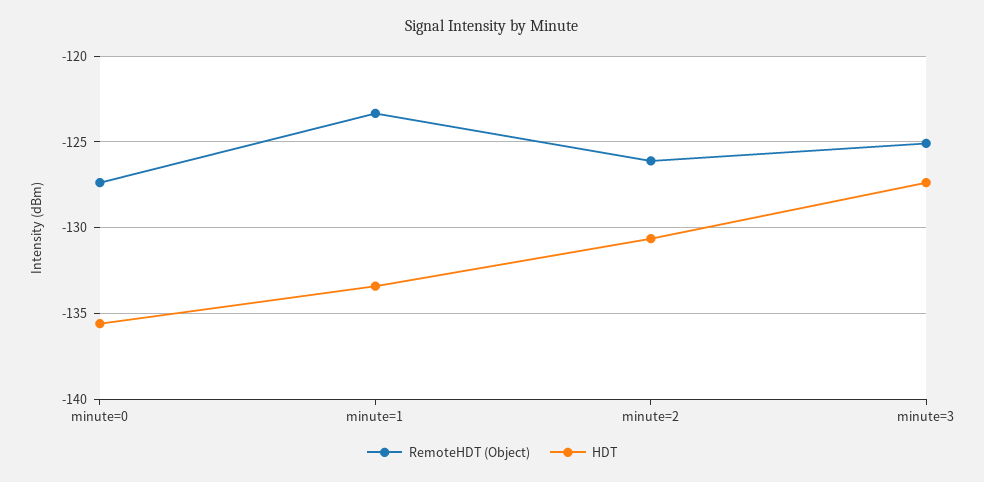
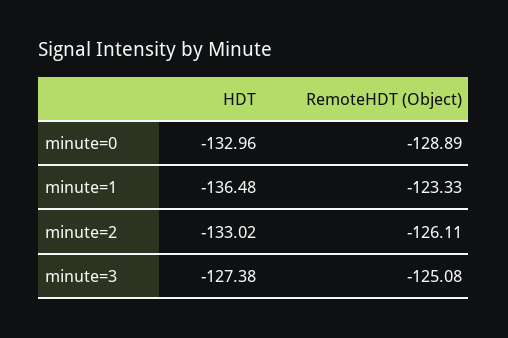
  {
    "RemoteHDT (Object)": {
-     "minute=0": -127.5,
+     "minute=0": -128.89,
      "minute=1": -123.33,
      "minute=2": -126.11,
      "minute=3": -125.08
    },
    "HDT": {
-     "minute=0": -135.5,
+     "minute=0": -132.96,
-     "minute=1": -133.5,
+     "minute=1": -136.48,
-     "minute=2": -130.5,
+     "minute=2": -133.02,
      "minute=3": -127.38
    }
  }

